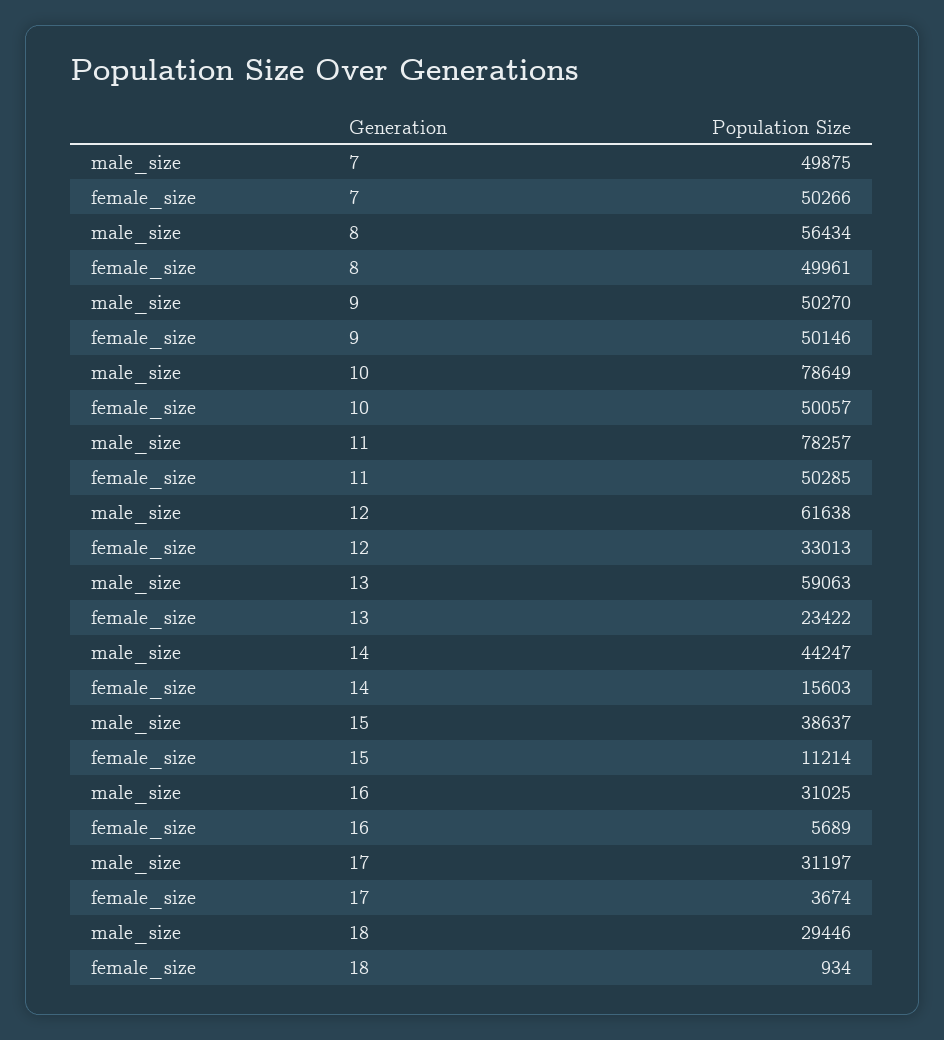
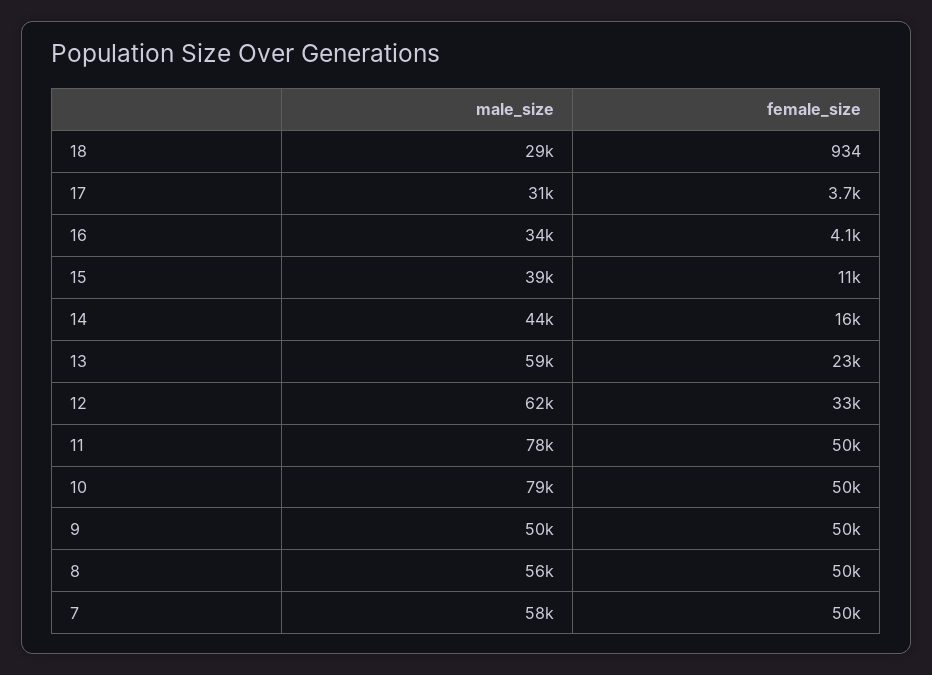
  {
    "male_size": {
-     "7": 49875,
+     "7": 58000,
      "8": 56434,
      "9": 50270,
      "10": 78649,
      "11": 78257,
      "12": 61638,
      "13": 59063,
      "14": 44247,
      "15": 38637,
-     "16": 31025,
+     "16": 34000,
      "17": 31197,
      "18": 29446
    },
    "female_size": {
      "7": 50266,
      "8": 49961,
      "9": 50146,
      "10": 50057,
      "11": 50285,
      "12": 33013,
      "13": 23422,
      "14": 15603,
      "15": 11214,
-     "16": 5689,
+     "16": 4100,
      "17": 3674,
      "18": 934
    }
  }

